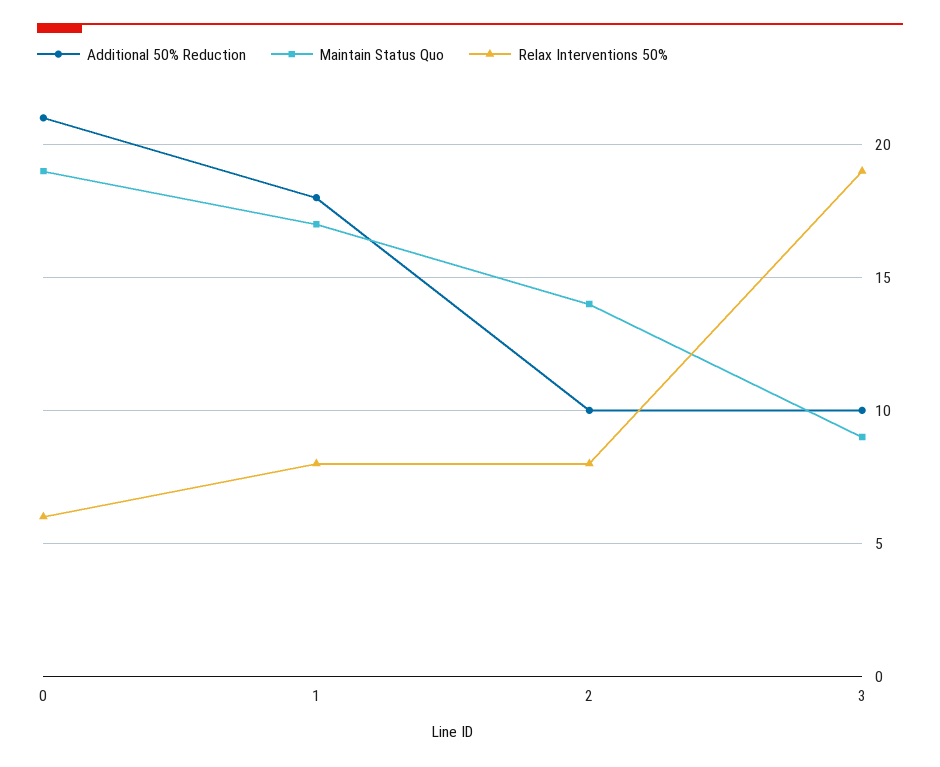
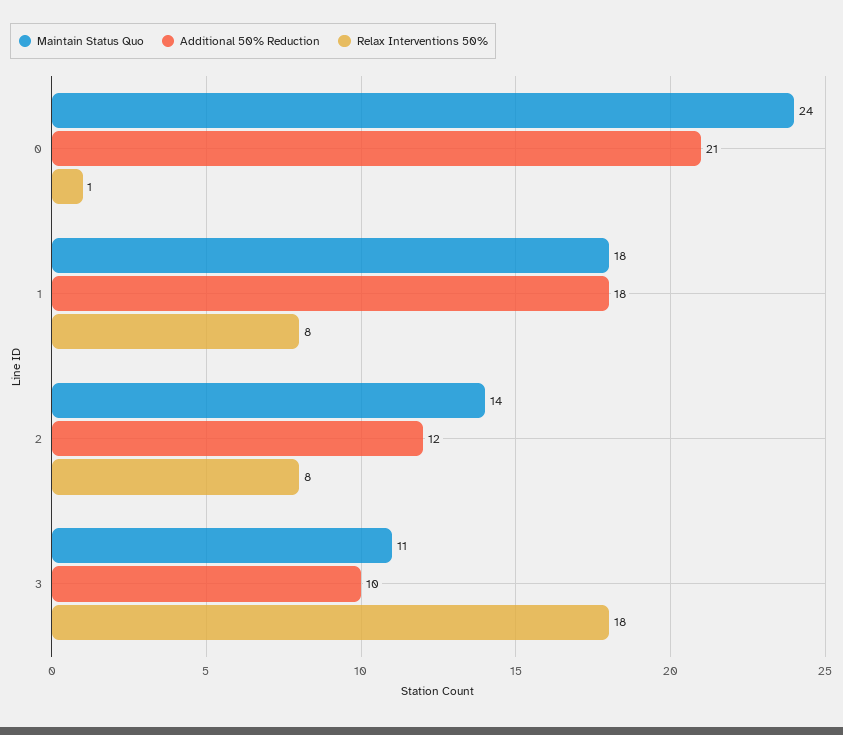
  {
    "Additional 50% Reduction": {
      "0": 21,
      "1": 18,
-     "2": 10,
+     "2": 12,
      "3": 10
    },
    "Maintain Status Quo": {
-     "0": 19,
+     "0": 24,
-     "1": 17,
+     "1": 18,
      "2": 14,
-     "3": 9
+     "3": 11
    },
    "Relax Interventions 50%": {
-     "0": 6,
+     "0": 1,
      "1": 8,
      "2": 8,
-     "3": 19
+     "3": 18
    }
  }

